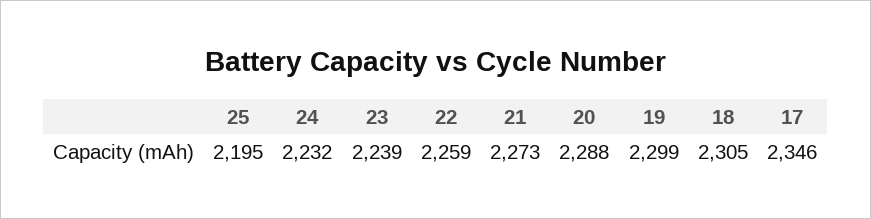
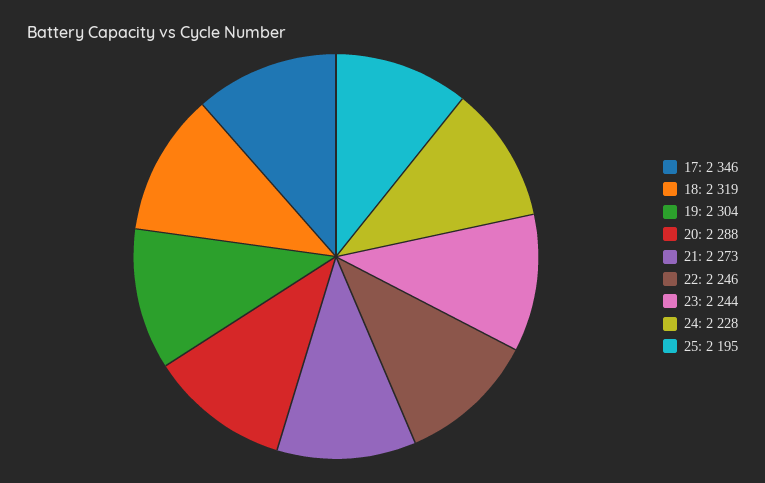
  {
    "25": 2195,
-   "24": 2232,
+   "24": 2228,
-   "23": 2239,
+   "23": 2244,
-   "22": 2259,
+   "22": 2246,
    "21": 2273,
    "20": 2288,
-   "19": 2299,
+   "19": 2304,
-   "18": 2305,
+   "18": 2319,
    "17": 2346
  }

